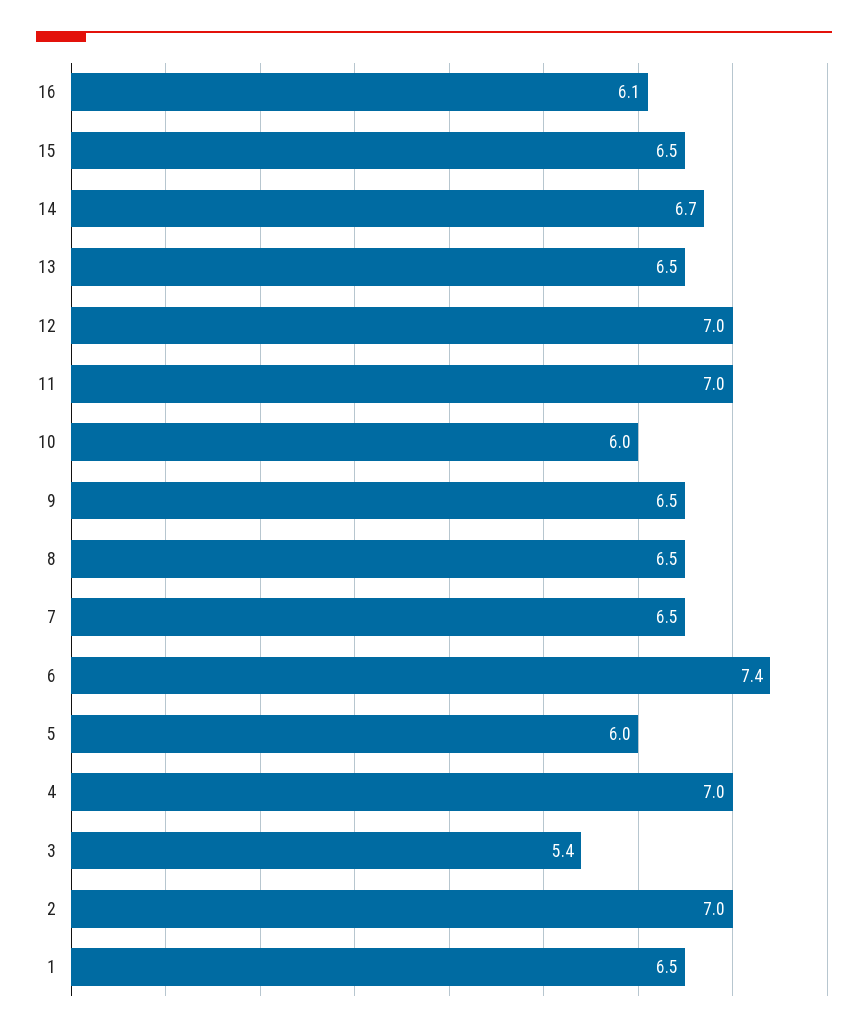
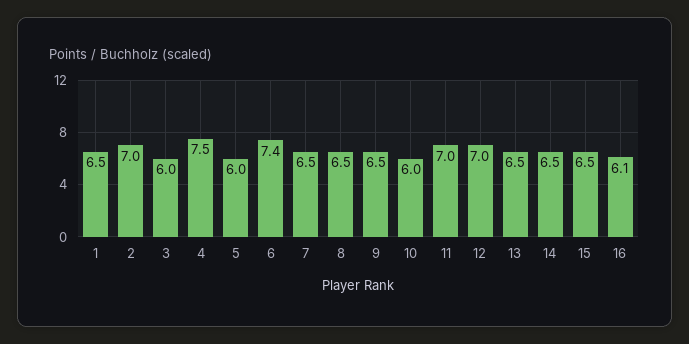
  {
    "16": 6.1,
    "15": 6.5,
-   "14": 6.7,
+   "14": 6.5,
    "13": 6.5,
    "12": 7,
    "11": 7,
    "10": 6,
    "9": 6.5,
    "8": 6.5,
    "7": 6.5,
    "6": 7.4,
    "5": 6,
-   "4": 7,
+   "4": 7.5,
-   "3": 5.4,
+   "3": 6,
    "2": 7,
    "1": 6.5
  }

